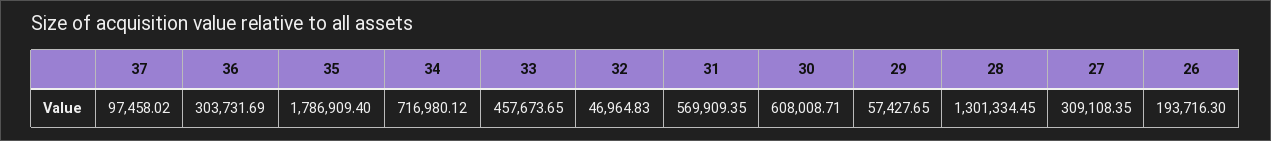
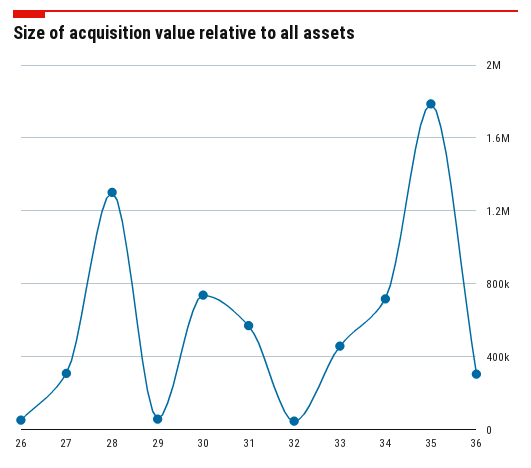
  {
-   "37": 97458.02,
    "36": 303731.69,
    "35": 1786909.4,
    "34": 716980.12,
    "33": 457673.65,
    "32": 46964.83,
    "31": 569909.35,
-   "30": 608008.71,
+   "30": 750000,
    "29": 57427.65,
    "28": 1301334.45,
    "27": 309108.35,
-   "26": 193716.3
+   "26": 50000
  }

